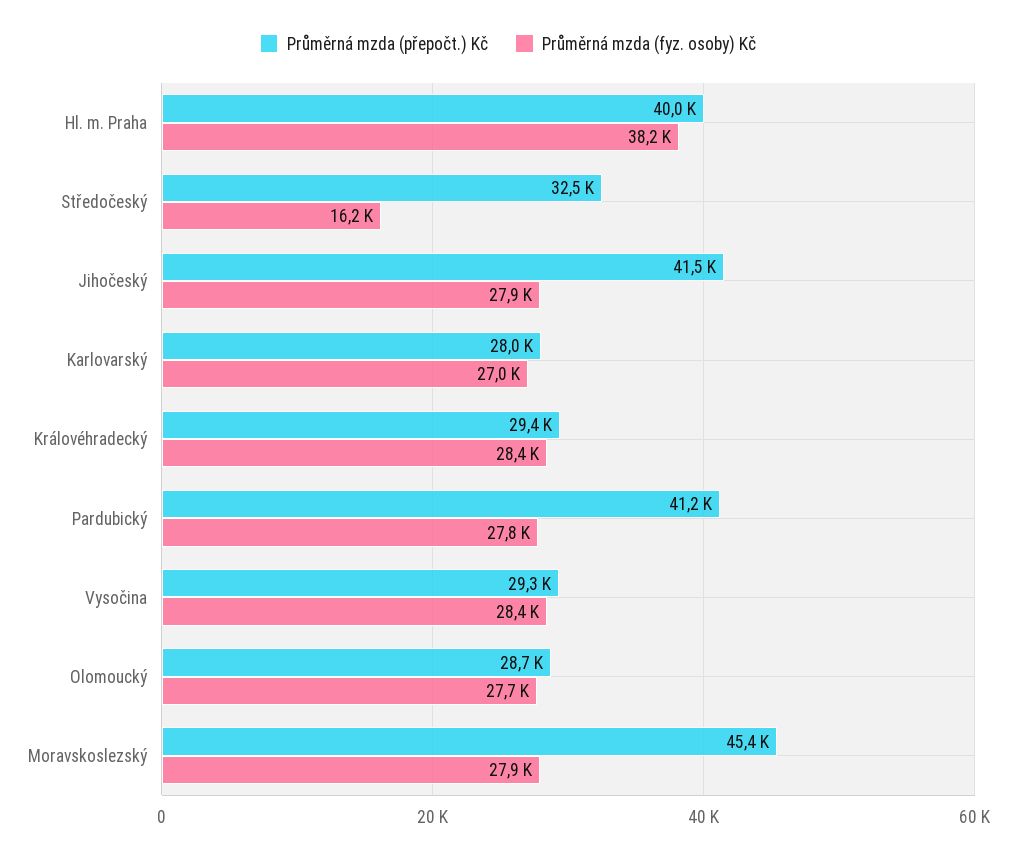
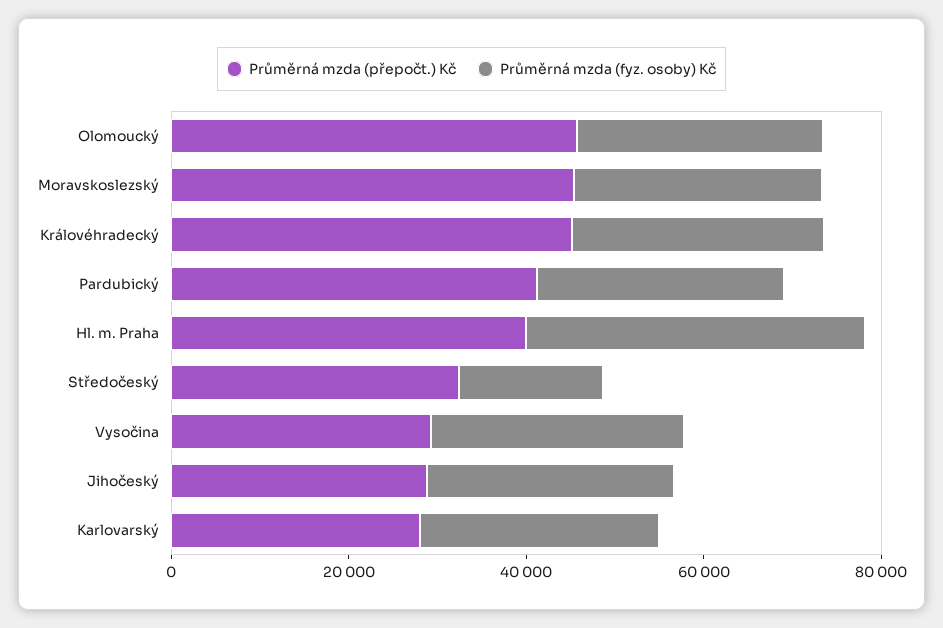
  {
    "Průměrná mzda (přepočt.) Kč": {
      "Hl. m. Praha": 40000,
      "Středočeský": 32500,
-     "Jihočeský": 41500,
+     "Jihočeský": 30000,
      "Karlovarský": 28000,
-     "Královéhradecký": 29400,
+     "Královéhradecký": 45000,
      "Pardubický": 41200,
      "Vysočina": 29300,
-     "Olomoucký": 28700,
+     "Olomoucký": 45000,
      "Moravskoslezský": 45400
    },
    "Průměrná mzda (fyz. osoby) Kč": {
      "Hl. m. Praha": 38200,
      "Středočeský": 16200,
      "Jihočeský": 27900,
      "Karlovarský": 27000,
      "Královéhradecký": 28400,
      "Pardubický": 27800,
      "Vysočina": 28400,
      "Olomoucký": 27700,
      "Moravskoslezský": 27900
    }
  }

